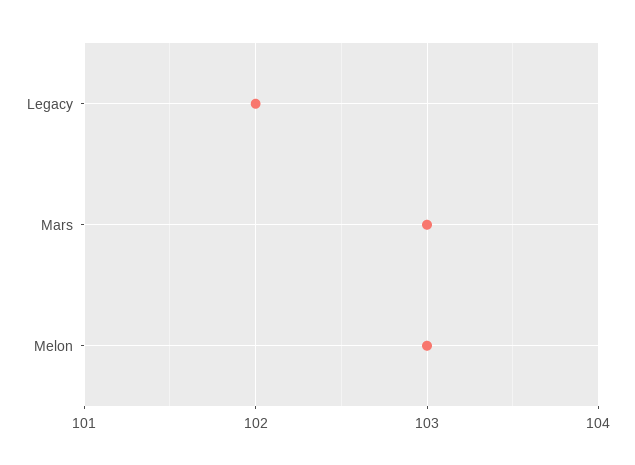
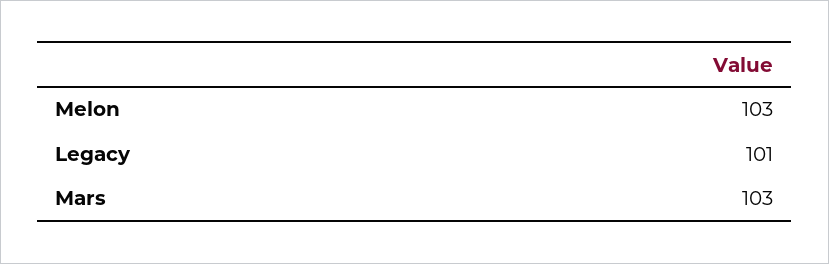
  {
-   "Legacy": 102,
+   "Legacy": 101,
    "Mars": 103,
    "Melon": 103
  }

